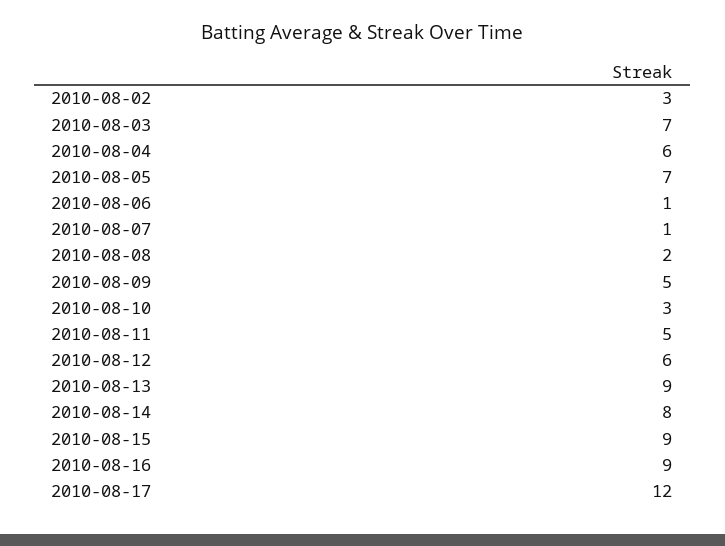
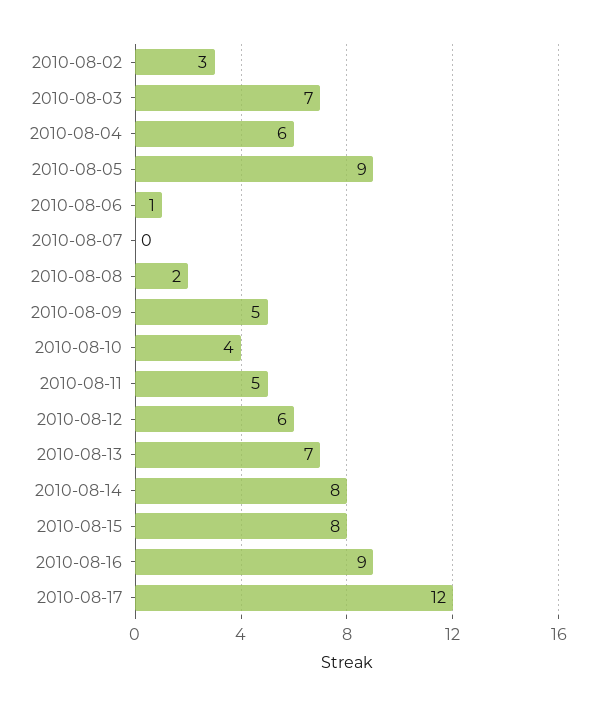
  {
    "2010-08-02": 3,
    "2010-08-03": 7,
    "2010-08-04": 6,
-   "2010-08-05": 7,
+   "2010-08-05": 9,
    "2010-08-06": 1,
-   "2010-08-07": 1,
+   "2010-08-07": 0,
    "2010-08-08": 2,
    "2010-08-09": 5,
-   "2010-08-10": 3,
+   "2010-08-10": 4,
    "2010-08-11": 5,
    "2010-08-12": 6,
-   "2010-08-13": 9,
+   "2010-08-13": 7,
    "2010-08-14": 8,
-   "2010-08-15": 9,
+   "2010-08-15": 8,
    "2010-08-16": 9,
    "2010-08-17": 12
  }

